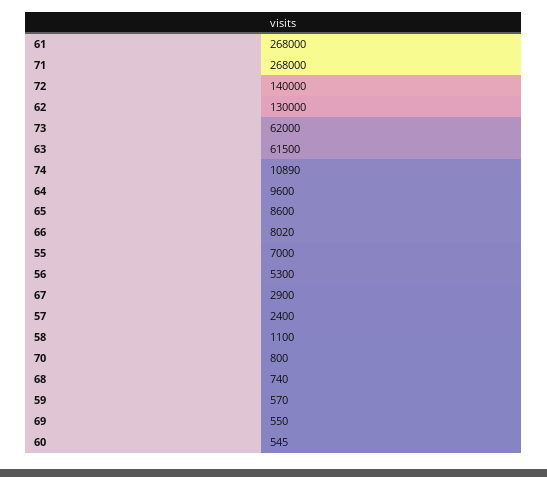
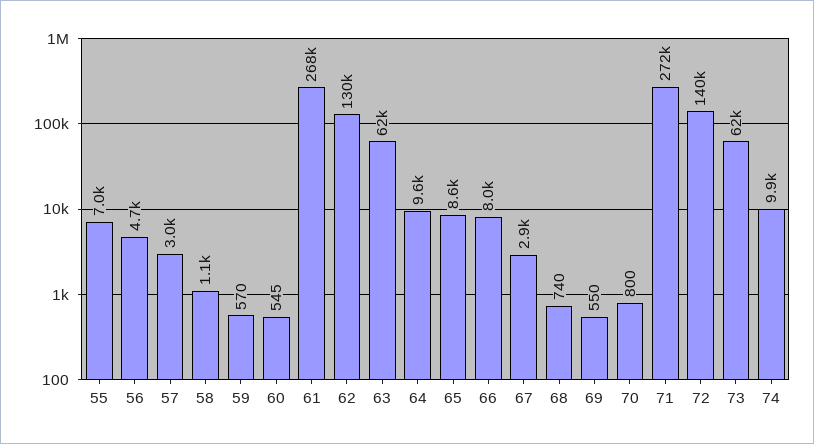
  {
    "61": 268000,
-   "71": 268000,
+   "71": 272000,
    "72": 140000,
    "62": 130000,
    "73": 62000,
    "63": 61500,
-   "74": 10890,
+   "74": 9900,
    "64": 9600,
    "65": 8600,
    "66": 8020,
    "55": 7000,
-   "56": 5300,
+   "56": 4700,
    "67": 2900,
-   "57": 2400,
+   "57": 3000,
    "58": 1100,
    "70": 800,
    "68": 740,
    "59": 570,
    "69": 550,
    "60": 545
  }

